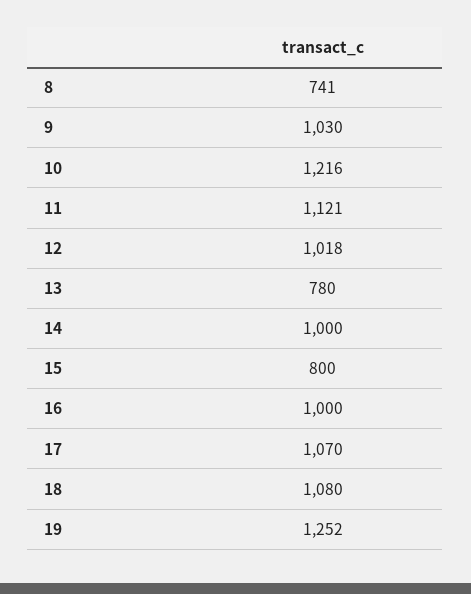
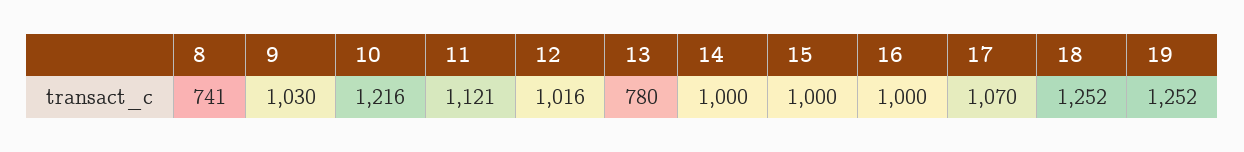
  {
    "8": 741,
    "9": 1030,
    "10": 1216,
    "11": 1121,
-   "12": 1018,
+   "12": 1016,
    "13": 780,
    "14": 1000,
-   "15": 800,
+   "15": 1000,
    "16": 1000,
    "17": 1070,
-   "18": 1080,
+   "18": 1252,
    "19": 1252
  }

